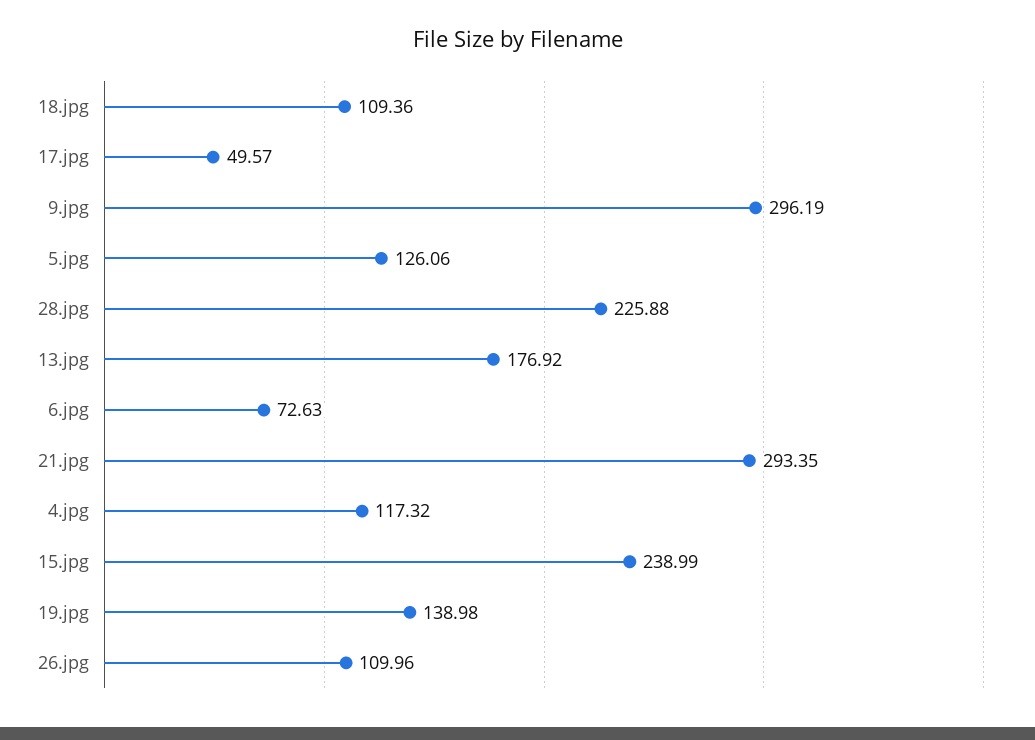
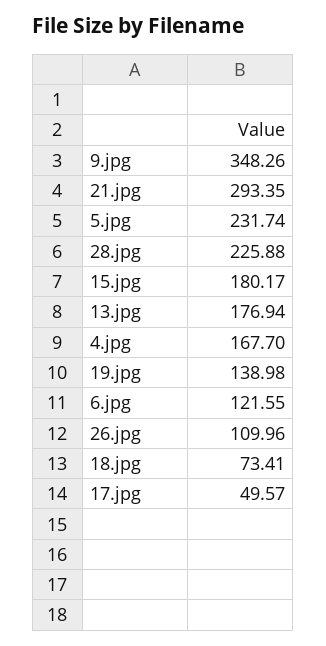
  {
-   "18.jpg": 109.36,
+   "18.jpg": 73.41,
    "17.jpg": 49.57,
-   "9.jpg": 296.19,
+   "9.jpg": 348.26,
-   "5.jpg": 126.06,
+   "5.jpg": 231.74,
    "28.jpg": 225.88,
-   "13.jpg": 176.92,
+   "13.jpg": 176.94,
-   "6.jpg": 72.63,
+   "6.jpg": 121.55,
    "21.jpg": 293.35,
-   "4.jpg": 117.32,
+   "4.jpg": 167.7,
-   "15.jpg": 238.99,
+   "15.jpg": 180.17,
    "19.jpg": 138.98,
    "26.jpg": 109.96
  }

